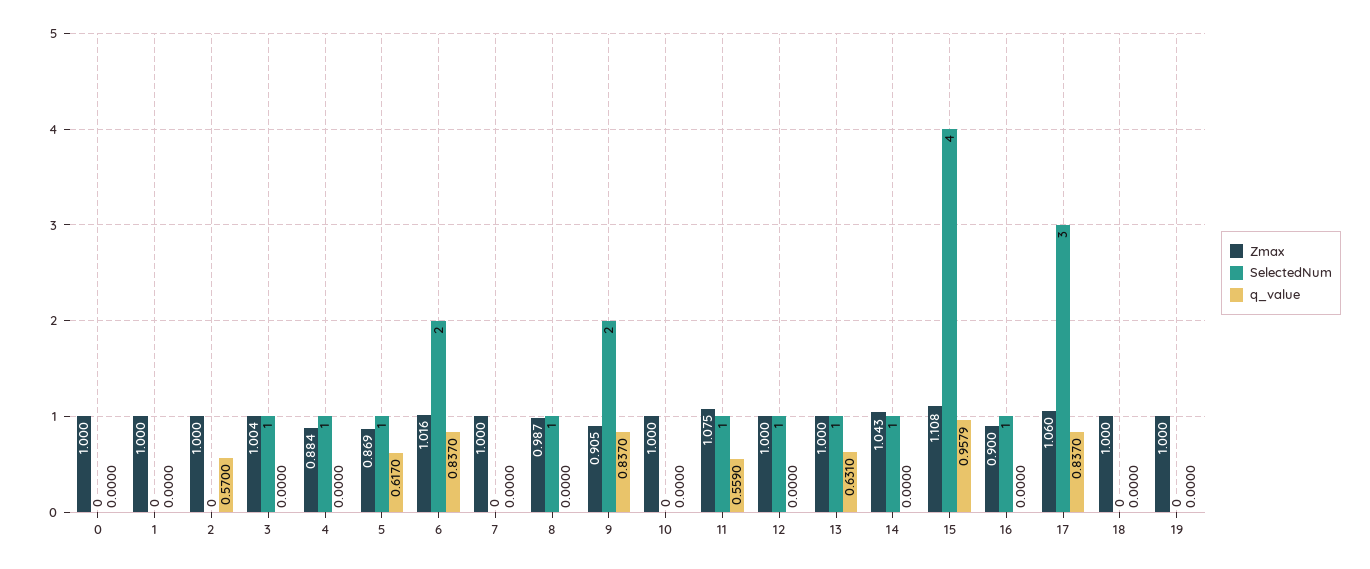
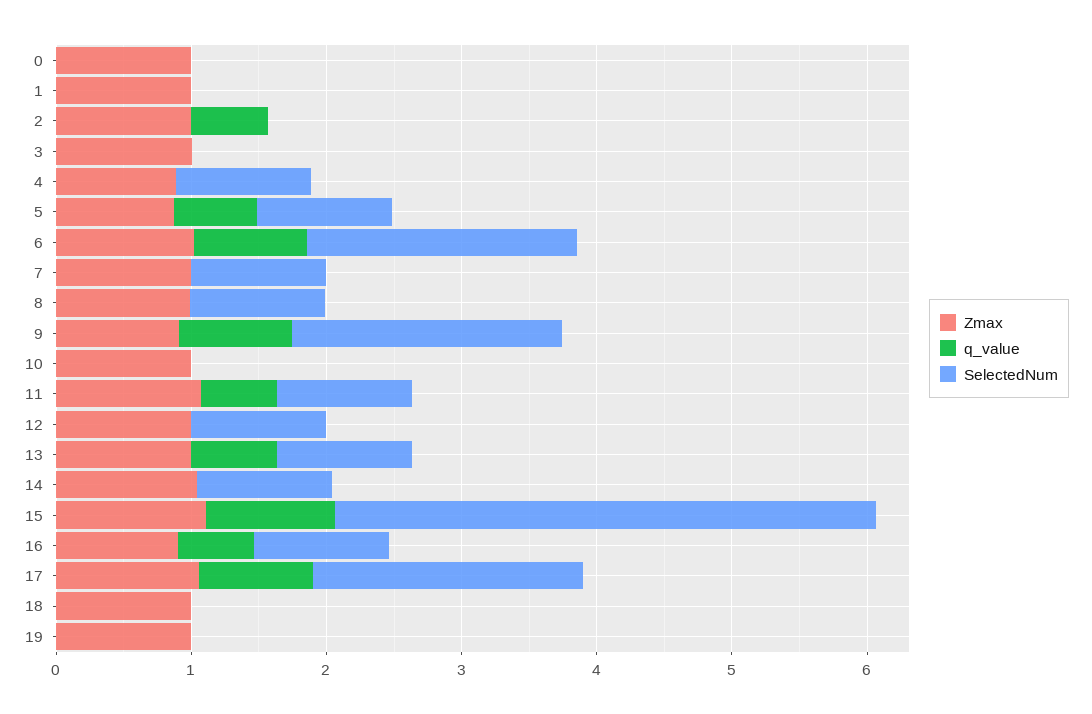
  {
    "Zmax": {
      "0": 1,
      "1": 1,
      "2": 1,
      "3": 1.004,
      "4": 0.884,
      "5": 0.869,
      "6": 1.016,
      "7": 1,
      "8": 0.987,
      "9": 0.905,
      "10": 1,
      "11": 1.075,
      "12": 1,
      "13": 1,
      "14": 1.043,
      "15": 1.108,
      "16": 0.9,
      "17": 1.06,
      "18": 1,
      "19": 1
    },
    "SelectedNum": {
      "0": 0,
      "1": 0,
      "2": 0,
-     "3": 1,
+     "3": 0,
      "4": 1,
      "5": 1,
      "6": 2,
-     "7": 0,
+     "7": 1,
      "8": 1,
      "9": 2,
      "10": 0,
      "11": 1,
      "12": 1,
      "13": 1,
      "14": 1,
      "15": 4,
      "16": 1,
-     "17": 3,
+     "17": 2,
      "18": 0,
      "19": 0
    },
    "q_value": {
      "0": 0,
      "1": 0,
      "2": 0.57,
      "3": 0,
      "4": 0,
      "5": 0.617,
      "6": 0.837,
      "7": 0,
      "8": 0,
      "9": 0.837,
      "10": 0,
      "11": 0.559,
      "12": 0,
      "13": 0.631,
      "14": 0,
      "15": 0.9579,
-     "16": 0,
+     "16": 0.6,
      "17": 0.837,
      "18": 0,
      "19": 0
    }
  }

